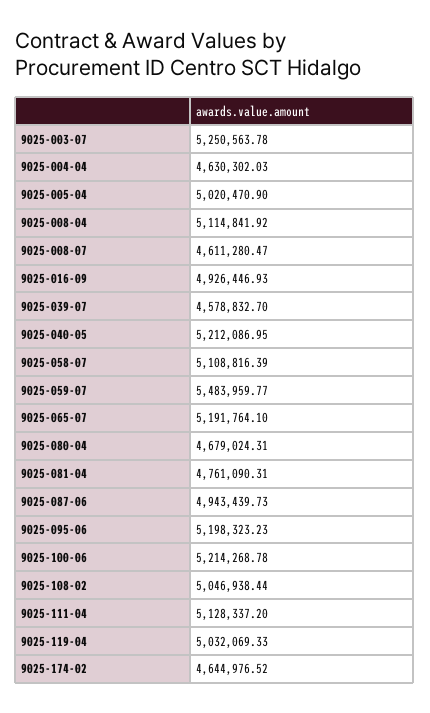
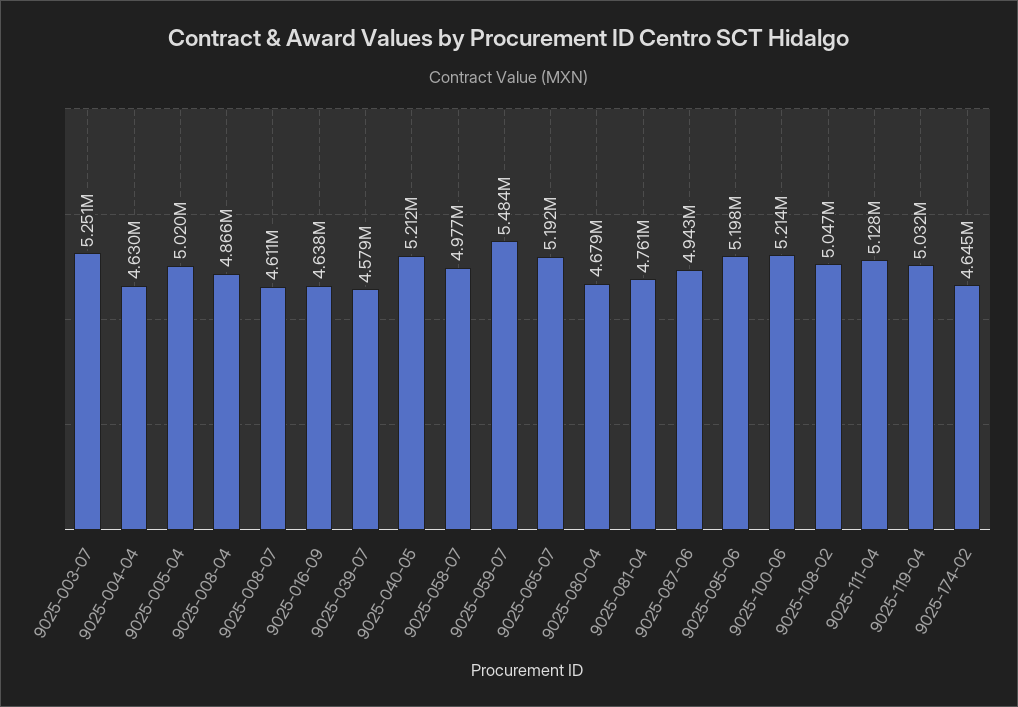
  {
    "9025-003-07": 5250563.78,
    "9025-004-04": 4630302.03,
    "9025-005-04": 5020470.9,
-   "9025-008-04": 5114841.92,
+   "9025-008-04": 4866000,
    "9025-008-07": 4611280.47,
-   "9025-016-09": 4926446.93,
+   "9025-016-09": 4638000,
    "9025-039-07": 4578832.7,
    "9025-040-05": 5212086.95,
-   "9025-058-07": 5108816.39,
+   "9025-058-07": 4977000,
    "9025-059-07": 5483959.77,
    "9025-065-07": 5191764.1,
    "9025-080-04": 4679024.31,
    "9025-081-04": 4761090.31,
    "9025-087-06": 4943439.73,
    "9025-095-06": 5198323.23,
    "9025-100-06": 5214268.78,
    "9025-108-02": 5046938.44,
    "9025-111-04": 5128337.2,
    "9025-119-04": 5032069.33,
    "9025-174-02": 4644976.52
  }

